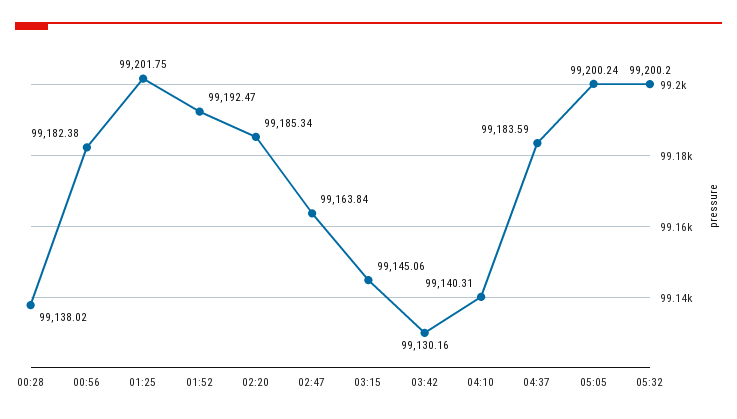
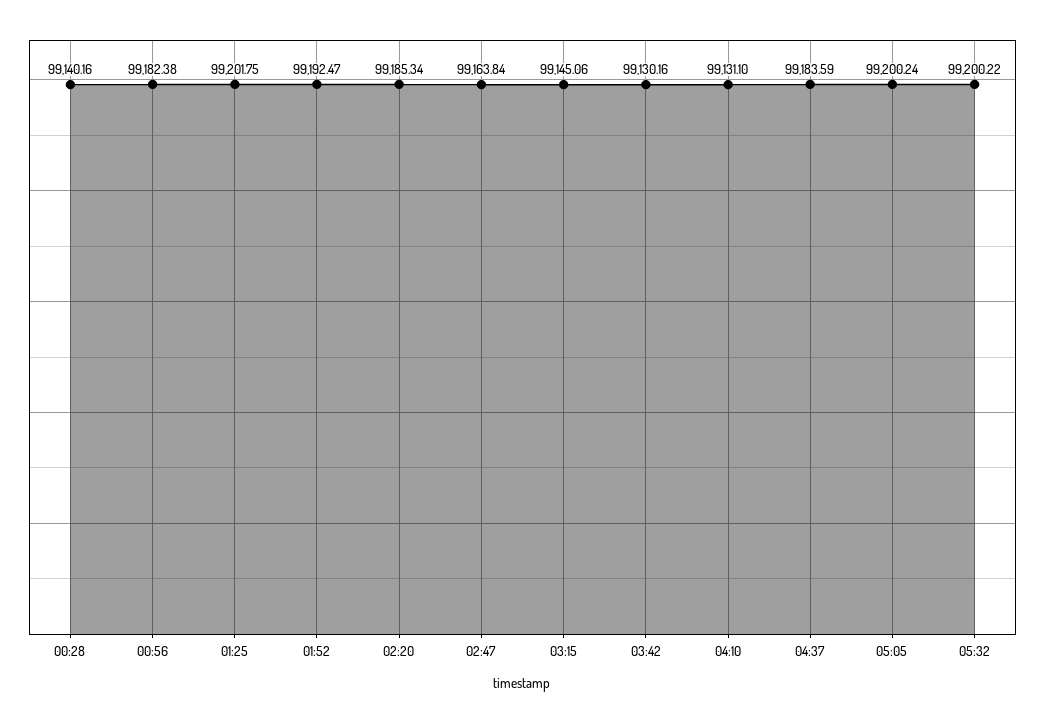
  {
-   "00:28": 99138.02,
+   "00:28": 99140.16,
    "00:56": 99182.38,
    "01:25": 99201.75,
    "01:52": 99192.47,
    "02:20": 99185.34,
    "02:47": 99163.84,
    "03:15": 99145.06,
    "03:42": 99130.16,
-   "04:10": 99140.31,
+   "04:10": 99131.1,
    "04:37": 99183.59,
    "05:05": 99200.24,
-   "05:32": 99200.2
+   "05:32": 99200.22
  }

